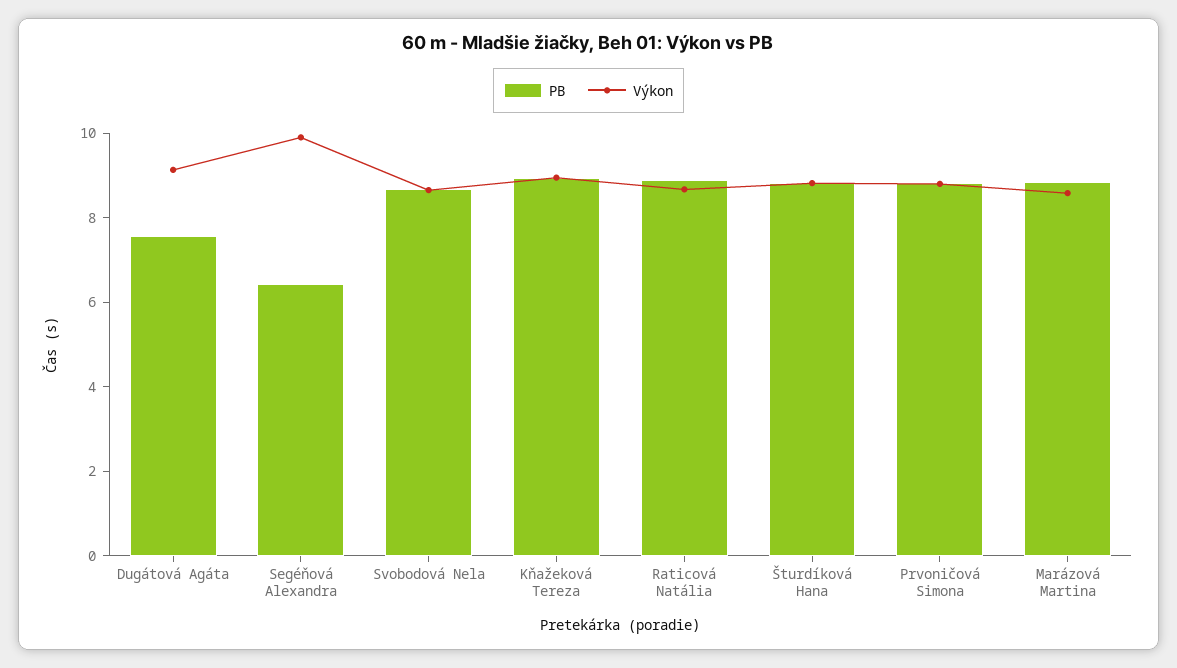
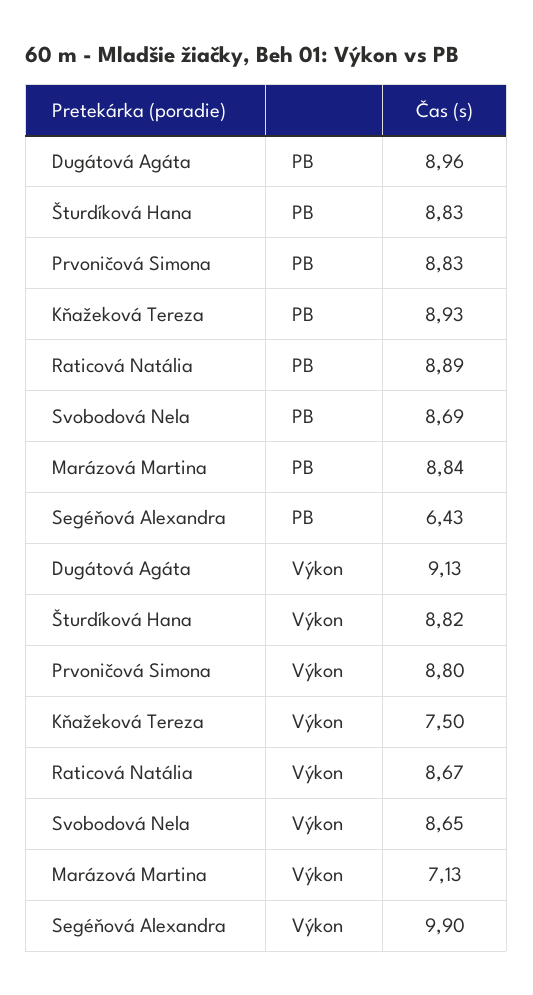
  {
    "PB": {
-     "Dugátová Agáta": 7.5,
+     "Dugátová Agáta": 8.96,
      "Segéňová Alexandra": 6.43,
      "Svobodová Nela": 8.69,
      "Kňažeková Tereza": 8.93,
      "Raticová Natália": 8.89,
      "Šturdíková Hana": 8.83,
      "Prvoničová Simona": 8.83,
      "Marázová Martina": 8.84
    },
    "Výkon": {
      "Dugátová Agáta": 9.13,
      "Segéňová Alexandra": 9.9,
      "Svobodová Nela": 8.65,
-     "Kňažeková Tereza": 9,
+     "Kňažeková Tereza": 7.5,
      "Raticová Natália": 8.67,
      "Šturdíková Hana": 8.82,
      "Prvoničová Simona": 8.8,
-     "Marázová Martina": 8.5
+     "Marázová Martina": 7.13
    }
  }

